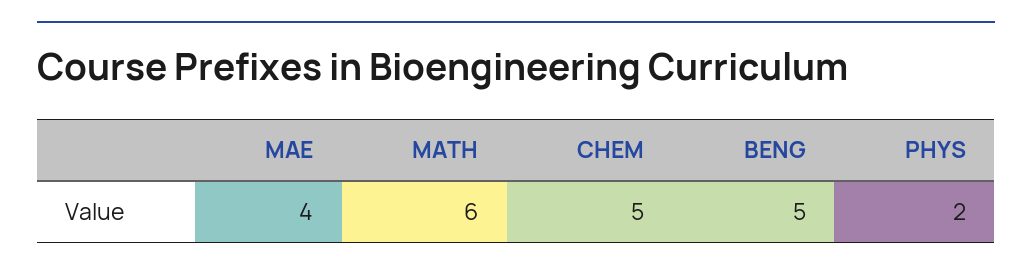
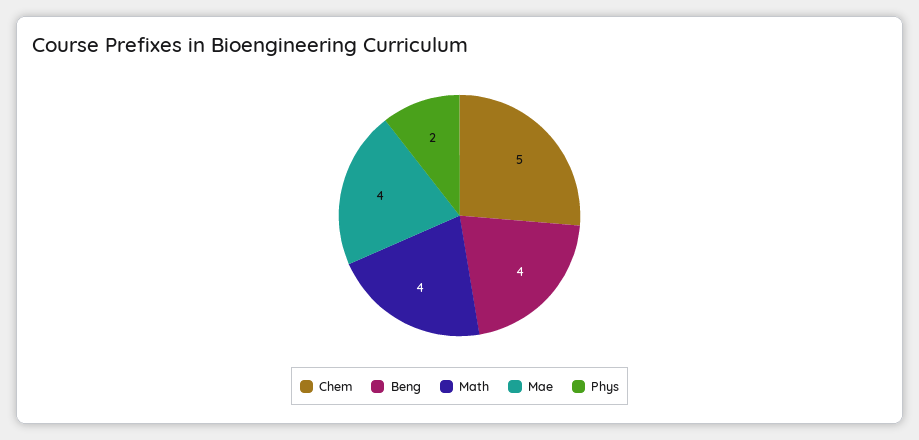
  {
    "MAE": 4,
-   "MATH": 6,
+   "MATH": 4,
    "CHEM": 5,
-   "BENG": 5,
+   "BENG": 4,
    "PHYS": 2
  }

